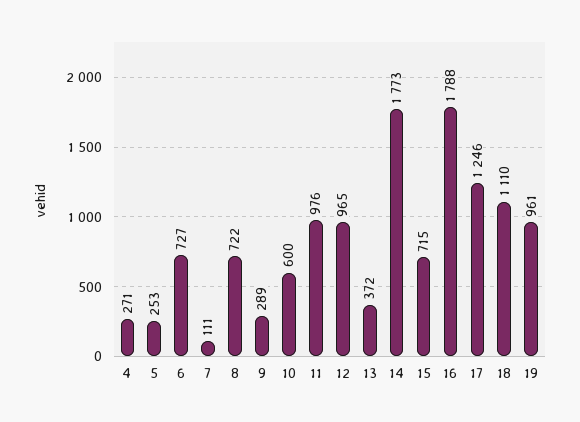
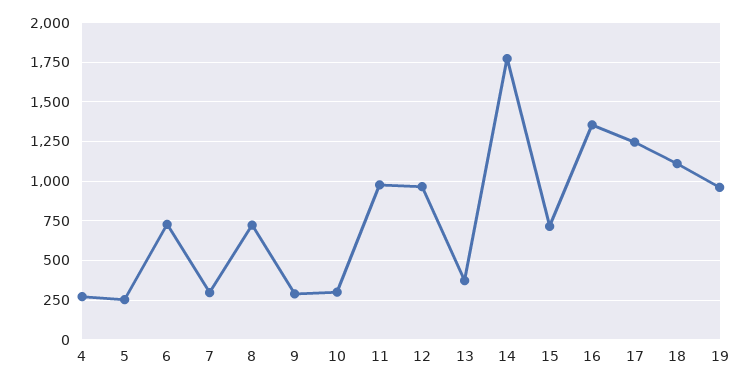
  {
    "4": 271,
    "5": 253,
    "6": 727,
-   "7": 111,
+   "7": 300,
    "8": 722,
    "9": 289,
-   "10": 600,
+   "10": 300,
    "11": 976,
    "12": 965,
    "13": 372,
    "14": 1773,
    "15": 715,
-   "16": 1788,
+   "16": 1350,
    "17": 1246,
    "18": 1110,
    "19": 961
  }

